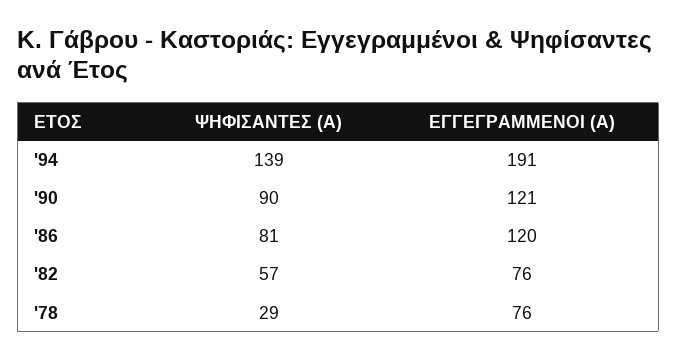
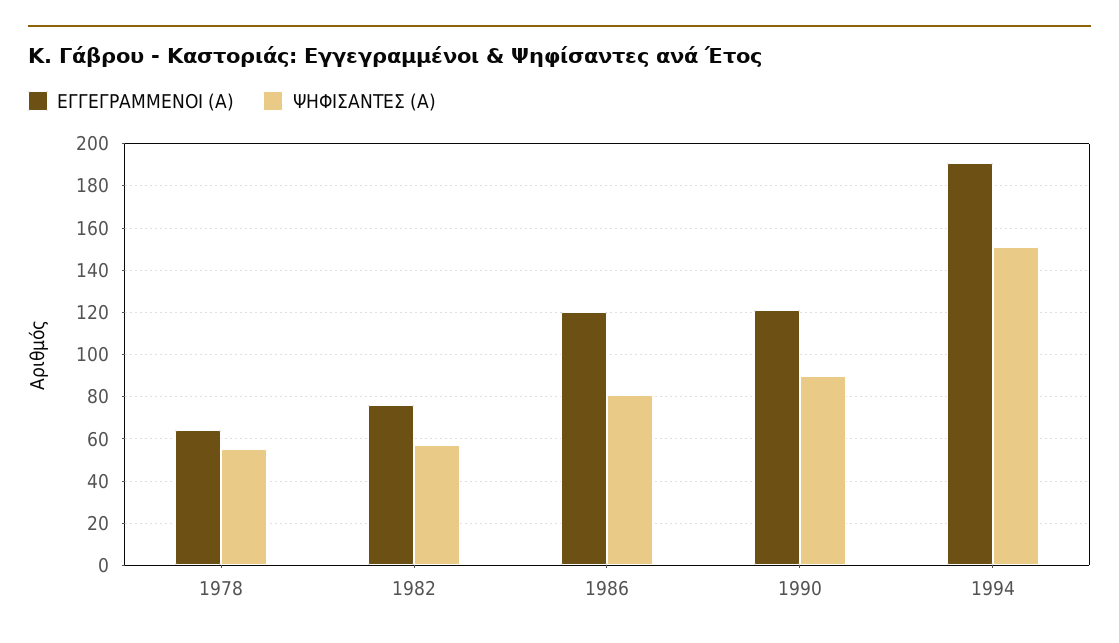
  {
    "ΨΗΦΙΣΑΝΤΕΣ (Α)": {
-     "'94": 139,
+     "'94": 150,
      "'90": 90,
      "'86": 81,
      "'82": 57,
-     "'78": 29
+     "'78": 55
    },
    "ΕΓΓΕΓΡΑΜΜΕΝΟΙ (Α)": {
      "'94": 191,
      "'90": 121,
      "'86": 120,
      "'82": 76,
-     "'78": 76
+     "'78": 65
    }
  }

